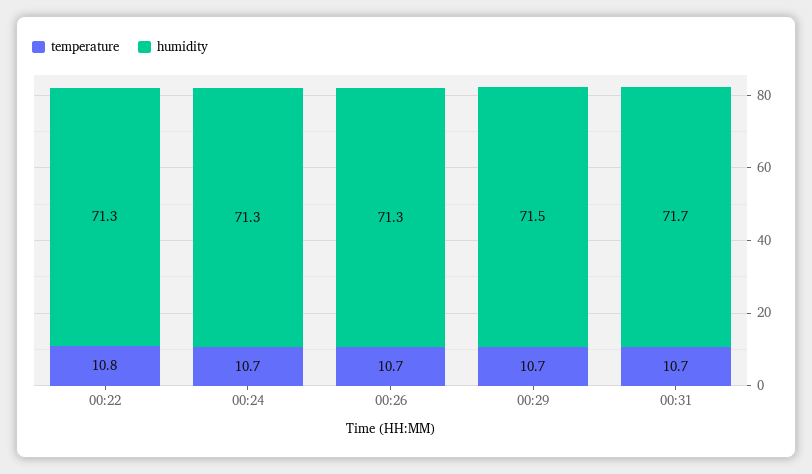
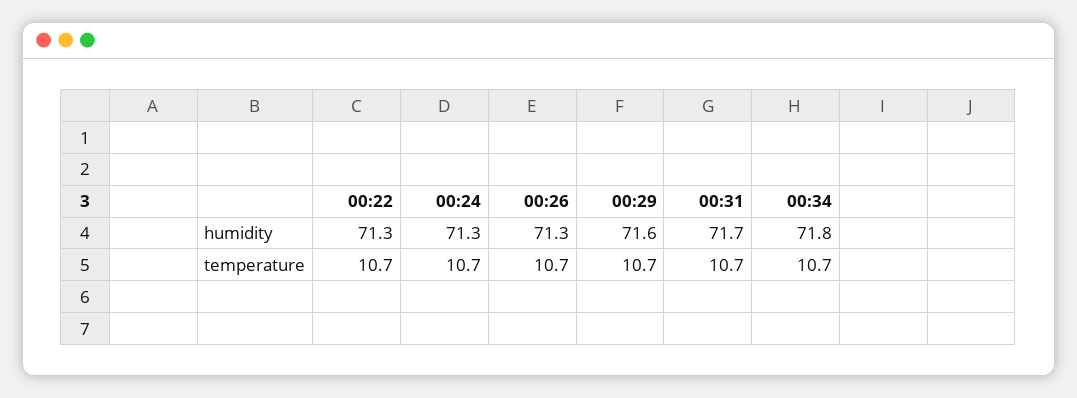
  {
    "temperature": {
-     "00:22": 10.8,
+     "00:22": 10.7,
      "00:24": 10.7,
      "00:26": 10.7,
      "00:29": 10.7,
-     "00:31": 10.7
+     "00:31": 10.7,
+     "00:34": 10.7
    },
    "humidity": {
      "00:22": 71.3,
      "00:24": 71.3,
      "00:26": 71.3,
-     "00:29": 71.5,
+     "00:29": 71.6,
-     "00:31": 71.7
+     "00:31": 71.7,
+     "00:34": 71.8
    }
  }

